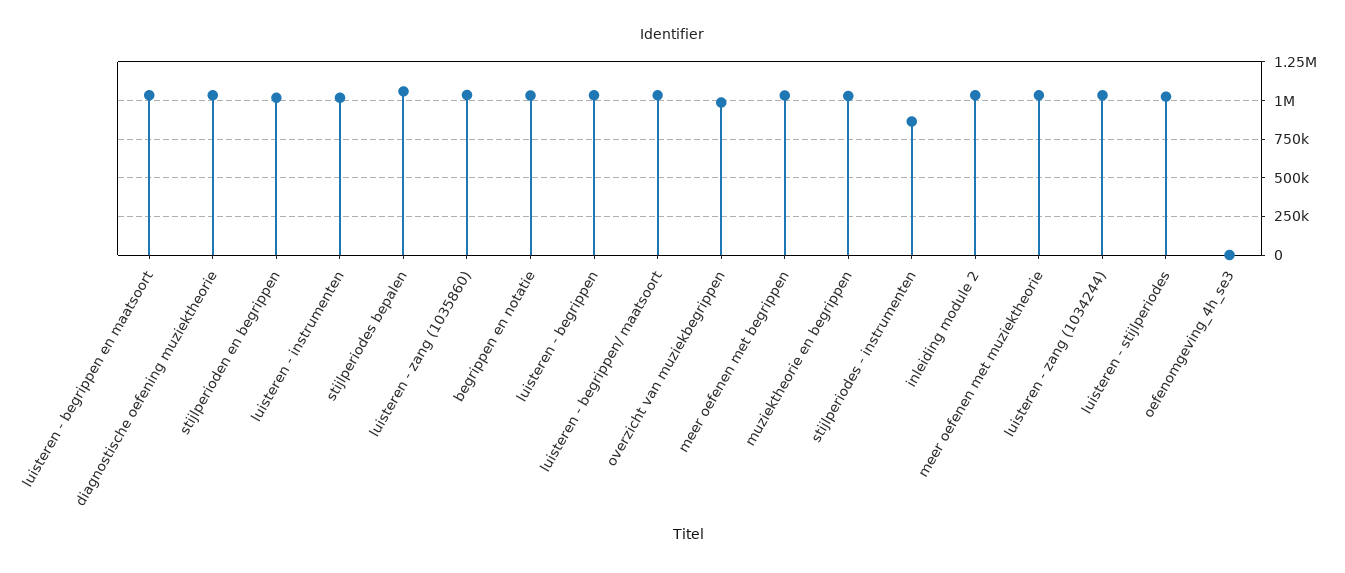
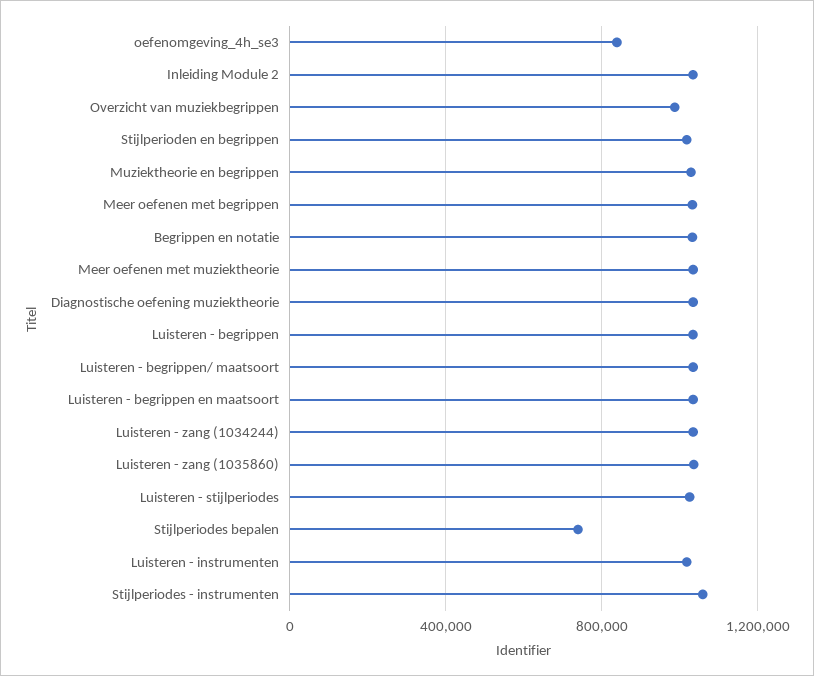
  {
    "luisteren - begrippen en maatsoort": 1050000,
    "diagnostische oefening muziektheorie": 1050000,
    "stijlperioden en begrippen": 1000000,
    "luisteren - instrumenten": 1000000,
-   "stijlperiodes bepalen": 1050000,
+   "stijlperiodes bepalen": 750000,
    "luisteren - zang (1035860)": 1050000,
    "begrippen en notatie": 1050000,
    "luisteren - begrippen": 1050000,
    "luisteren - begrippen/ maatsoort": 1050000,
    "overzicht van muziekbegrippen": 1000000,
    "meer oefenen met begrippen": 1050000,
    "muziektheorie en begrippen": 1050000,
-   "stijlperiodes - instrumenten": 850000,
+   "stijlperiodes - instrumenten": 1050000,
    "inleiding module 2": 1050000,
    "meer oefenen met muziektheorie": 1050000,
    "luisteren - zang (1034244)": 1050000,
    "luisteren - stijlperiodes": 1050000,
-   "oefenomgeving_4h_se3": 0
+   "oefenomgeving_4h_se3": 850000
  }

